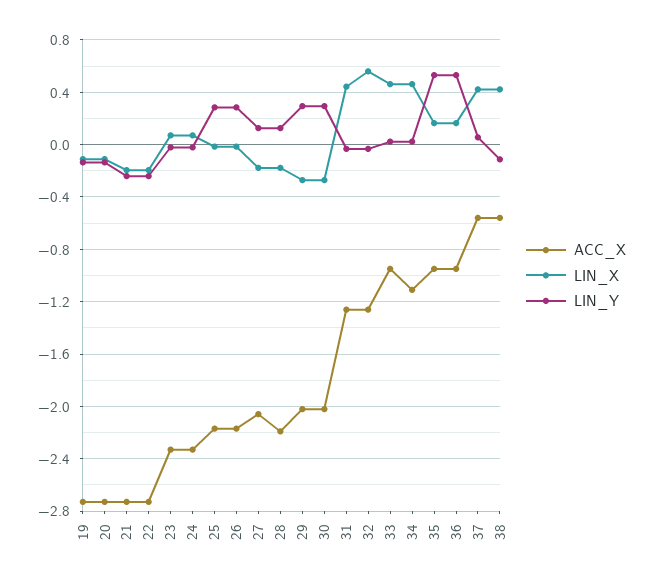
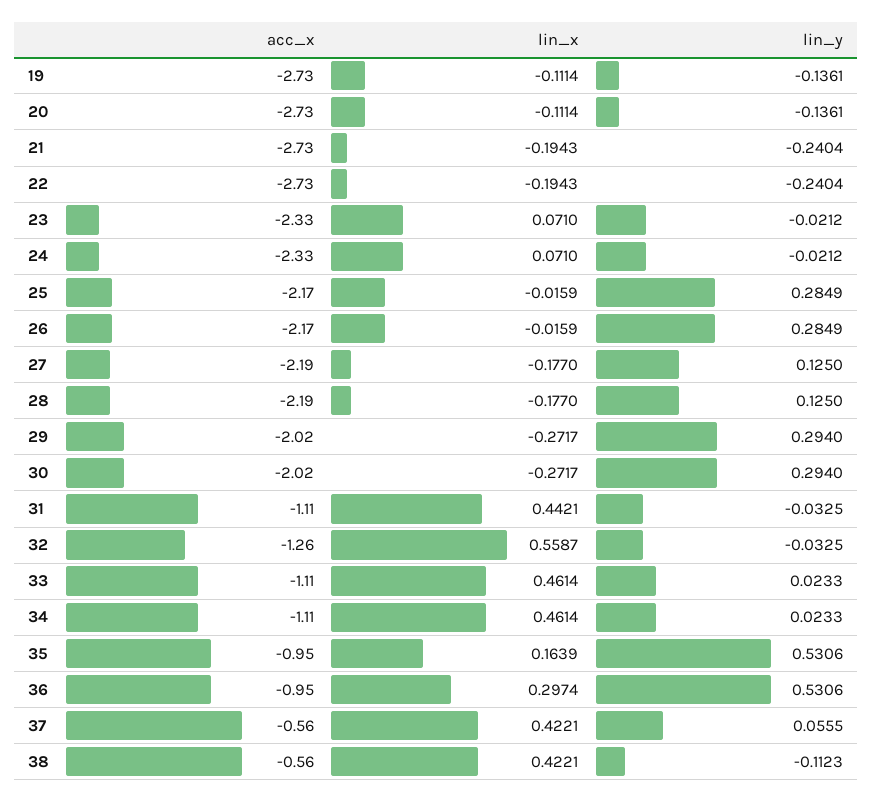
  {
    "ACC_X": {
      "19": -2.73,
      "20": -2.73,
      "21": -2.73,
      "22": -2.73,
      "23": -2.33,
      "24": -2.33,
      "25": -2.17,
      "26": -2.17,
-     "27": -2.05,
+     "27": -2.19,
      "28": -2.19,
      "29": -2.02,
      "30": -2.02,
-     "31": -1.25,
+     "31": -1.11,
      "32": -1.26,
-     "33": -0.95,
+     "33": -1.11,
      "34": -1.11,
      "35": -0.95,
      "36": -0.95,
      "37": -0.56,
      "38": -0.56
    },
    "LIN_X": {
      "19": -0.1114,
      "20": -0.1114,
      "21": -0.1943,
      "22": -0.1943,
      "23": 0.071,
      "24": 0.071,
      "25": -0.0159,
      "26": -0.0159,
      "27": -0.177,
      "28": -0.177,
      "29": -0.2717,
      "30": -0.2717,
      "31": 0.4421,
      "32": 0.5587,
      "33": 0.4614,
      "34": 0.4614,
      "35": 0.1639,
-     "36": 0.15,
+     "36": 0.2974,
      "37": 0.4221,
      "38": 0.4221
    },
    "LIN_Y": {
      "19": -0.1361,
      "20": -0.1361,
      "21": -0.2404,
      "22": -0.2404,
      "23": -0.0212,
      "24": -0.0212,
      "25": 0.2849,
      "26": 0.2849,
      "27": 0.125,
      "28": 0.125,
      "29": 0.294,
      "30": 0.294,
      "31": -0.0325,
      "32": -0.0325,
      "33": 0.0233,
      "34": 0.0233,
      "35": 0.5306,
      "36": 0.5306,
      "37": 0.0555,
      "38": -0.1123
    }
  }

